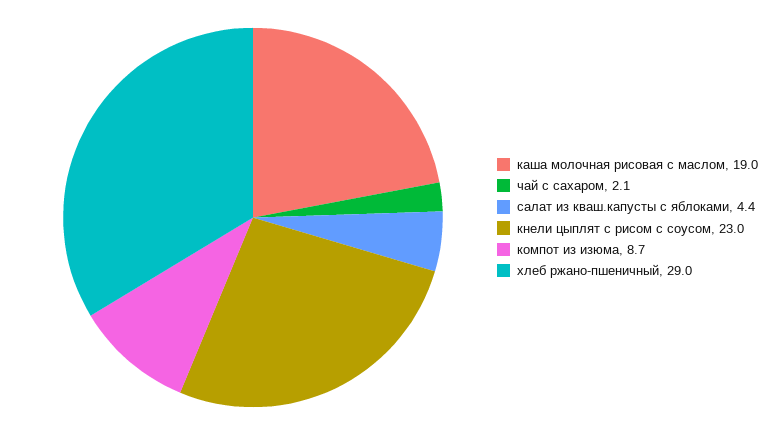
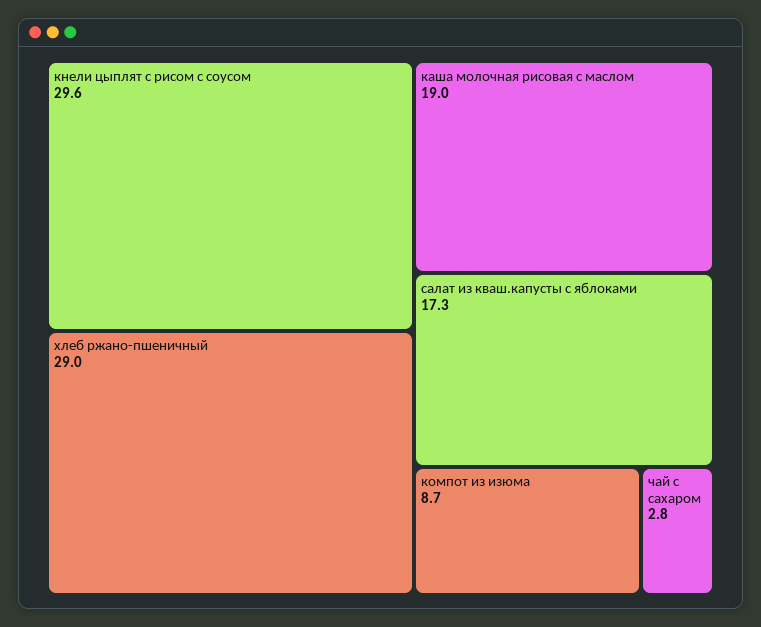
  {
    "каша молочная рисовая с маслом": 19,
-   "чай с сахаром": 2.1,
+   "чай с сахаром": 2.8,
-   "салат из кваш.капусты с яблоками": 4.4,
+   "салат из кваш.капусты с яблоками": 17.3,
-   "кнели цыплят с рисом с соусом": 23,
+   "кнели цыплят с рисом с соусом": 29.6,
    "компот из изюма": 8.7,
    "хлеб ржано-пшеничный": 29
  }

